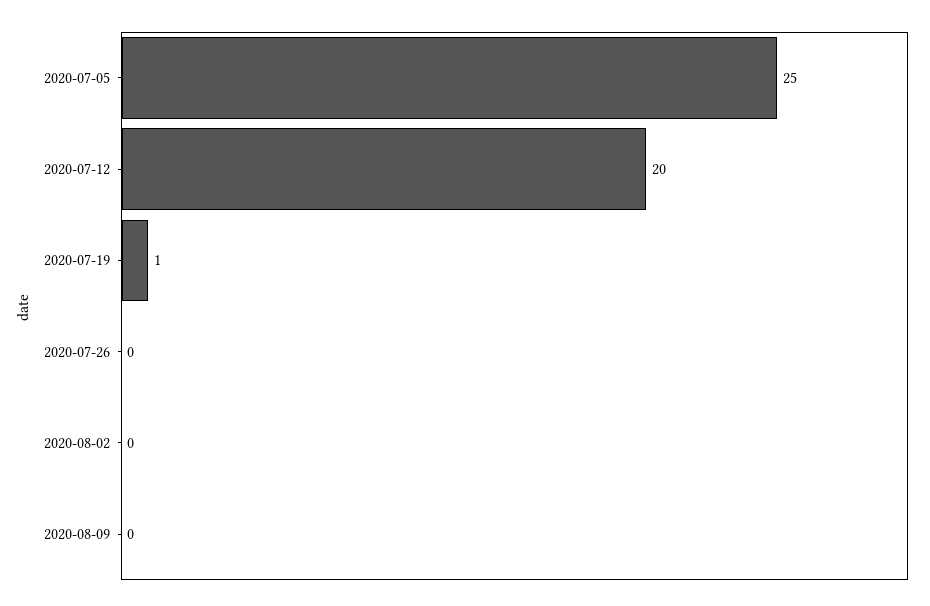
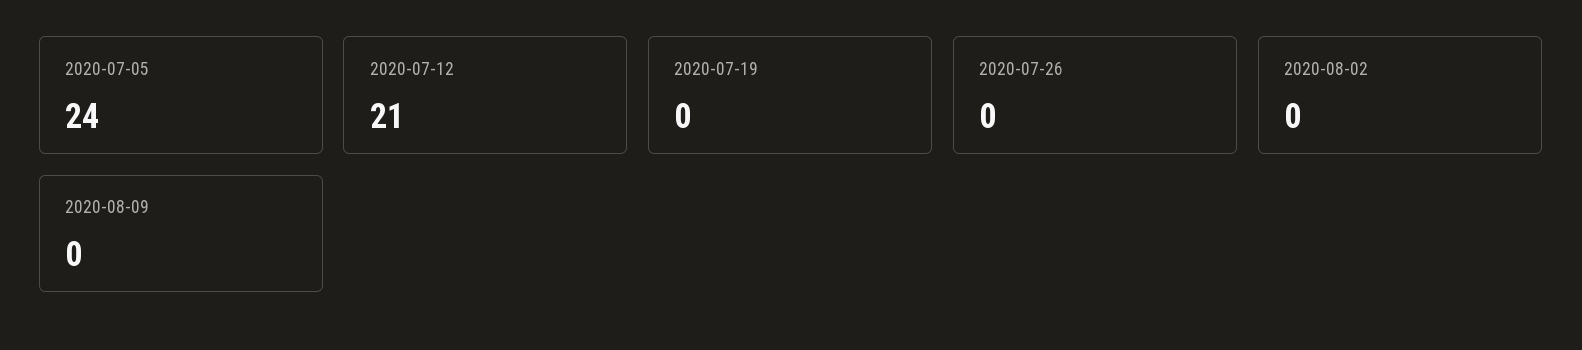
  {
-   "2020-07-05": 25,
+   "2020-07-05": 24,
-   "2020-07-12": 20,
+   "2020-07-12": 21,
-   "2020-07-19": 1,
+   "2020-07-19": 0,
    "2020-07-26": 0,
    "2020-08-02": 0,
    "2020-08-09": 0
  }

